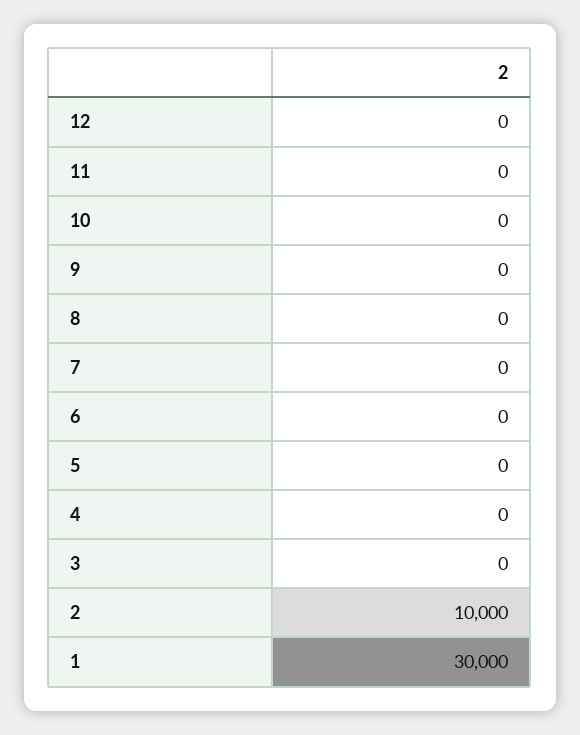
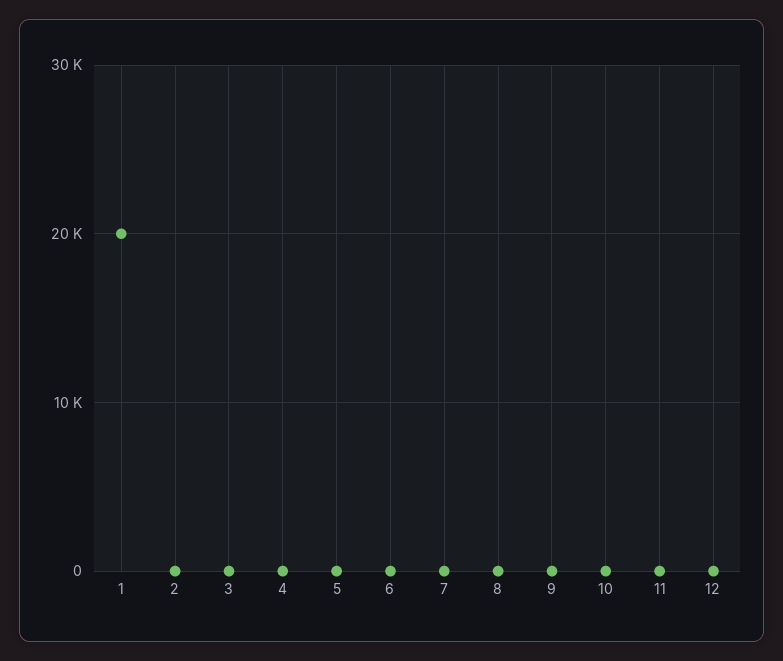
  {
    "12": 0,
    "11": 0,
    "10": 0,
    "9": 0,
    "8": 0,
    "7": 0,
    "6": 0,
    "5": 0,
    "4": 0,
    "3": 0,
-   "2": 10000,
+   "2": 0,
-   "1": 30000
+   "1": 20000
  }

